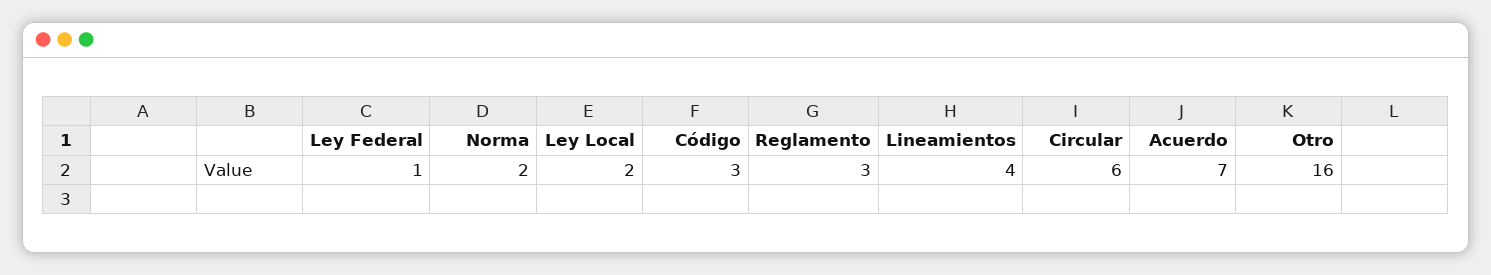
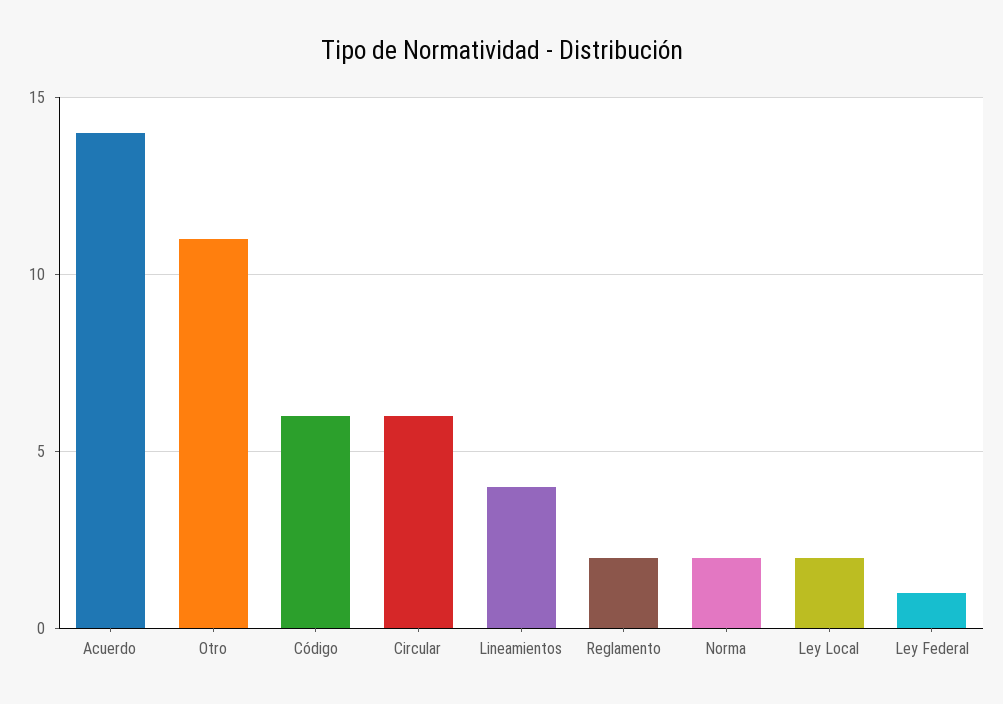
  {
    "Ley Federal": 1,
    "Norma": 2,
    "Ley Local": 2,
-   "Código": 3,
+   "Código": 6,
-   "Reglamento": 3,
+   "Reglamento": 2,
    "Lineamientos": 4,
    "Circular": 6,
-   "Acuerdo": 7,
+   "Acuerdo": 14,
-   "Otro": 16
+   "Otro": 11
  }

